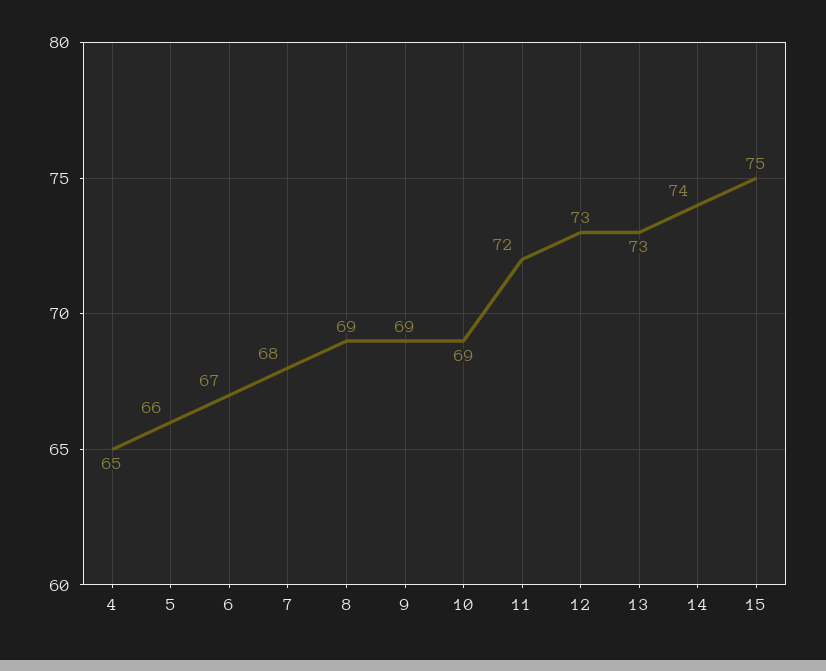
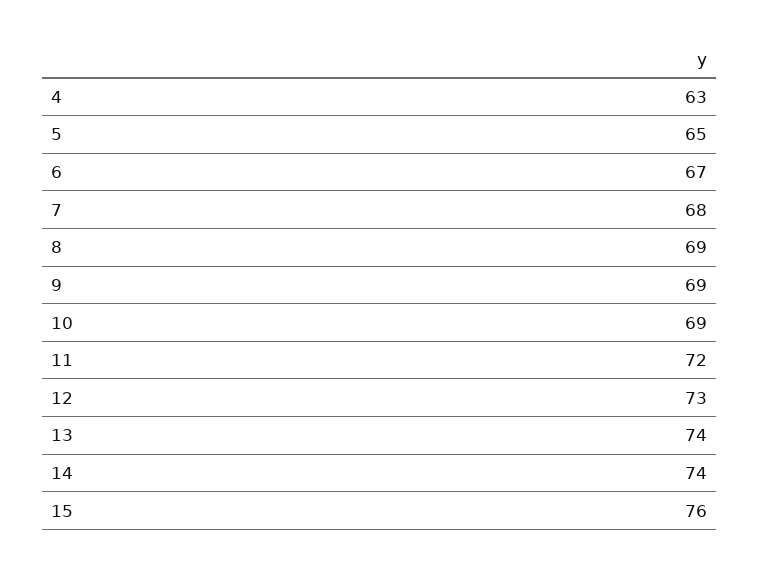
  {
-   "4": 65,
+   "4": 63,
-   "5": 66,
+   "5": 65,
    "6": 67,
    "7": 68,
    "8": 69,
    "9": 69,
    "10": 69,
    "11": 72,
    "12": 73,
-   "13": 73,
+   "13": 74,
    "14": 74,
-   "15": 75
+   "15": 76
  }

